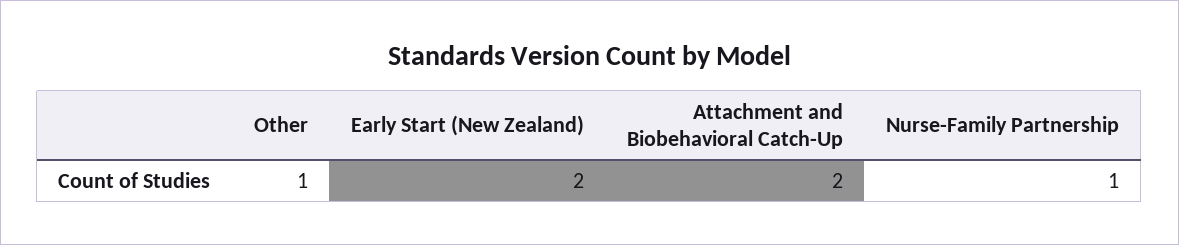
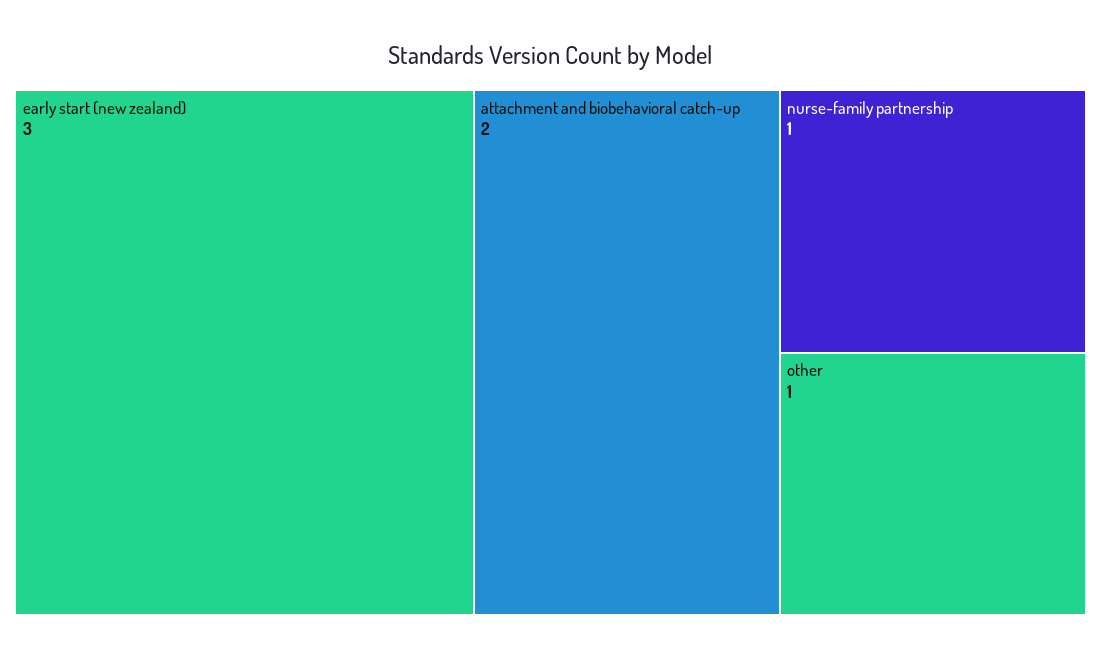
  {
    "Other": 1,
-   "Early Start (New Zealand)": 2,
+   "Early Start (New Zealand)": 3,
    "Attachment and Biobehavioral Catch-Up": 2,
    "Nurse-Family Partnership": 1
  }

